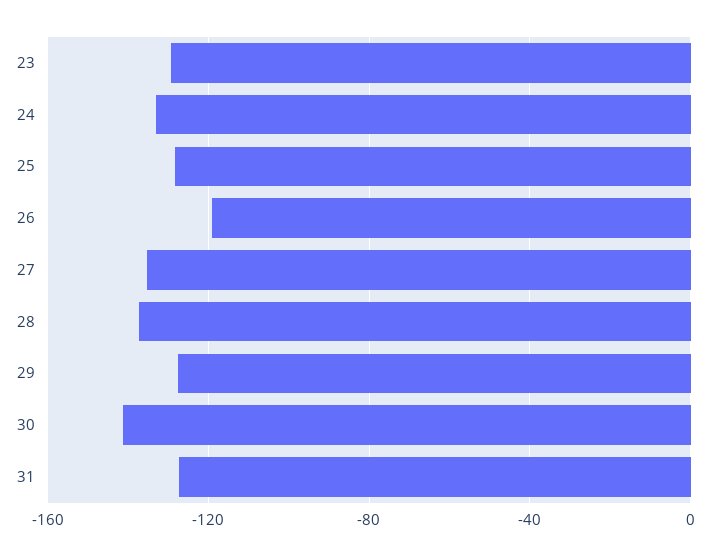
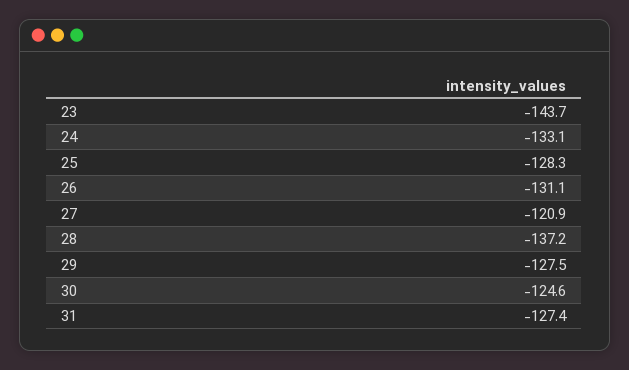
  {
-   "23": -130,
+   "23": -143.7,
    "24": -133.1,
    "25": -128.3,
-   "26": -120,
+   "26": -131.1,
-   "27": -135,
+   "27": -120.9,
    "28": -137.2,
    "29": -127.5,
-   "30": -140,
+   "30": -124.6,
    "31": -127.4
  }

